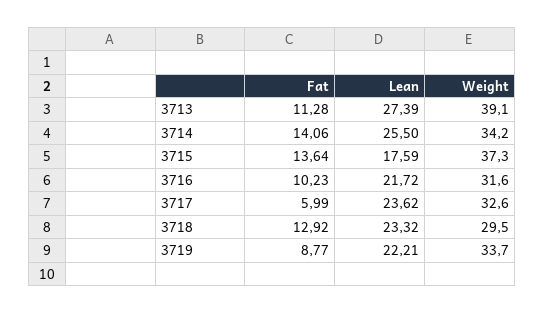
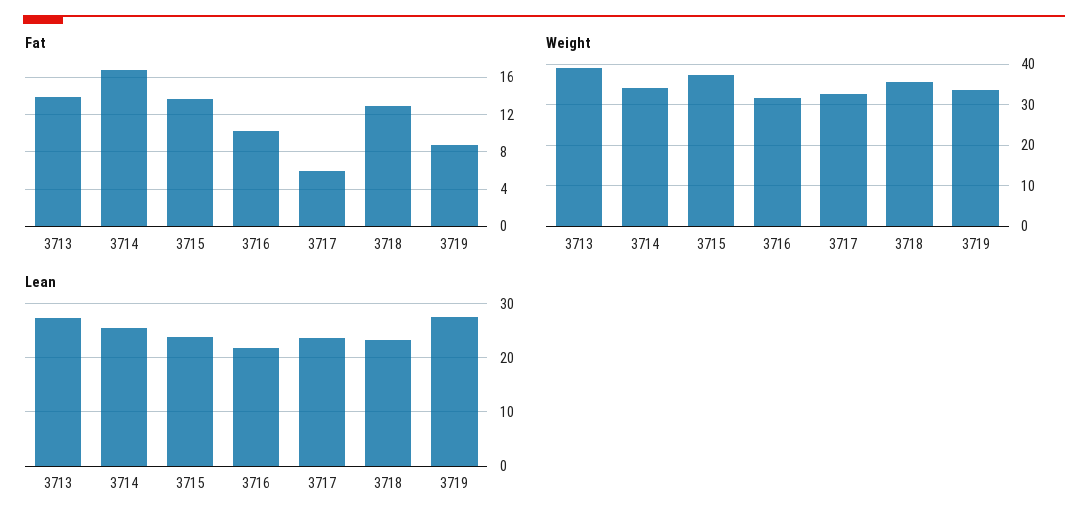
  {
    "Fat": {
-     "3713": 11.28,
+     "3713": 14,
-     "3714": 14.06,
+     "3714": 17,
      "3715": 13.64,
      "3716": 10.23,
      "3717": 5.99,
      "3718": 12.92,
      "3719": 8.77
    },
    "Lean": {
      "3713": 27.39,
      "3714": 25.5,
-     "3715": 17.59,
+     "3715": 24,
      "3716": 21.72,
      "3717": 23.62,
      "3718": 23.32,
-     "3719": 22.21
+     "3719": 28
    },
    "Weight": {
      "3713": 39.1,
      "3714": 34.2,
      "3715": 37.3,
      "3716": 31.6,
      "3717": 32.6,
-     "3718": 29.5,
+     "3718": 36,
      "3719": 33.7
    }
  }

